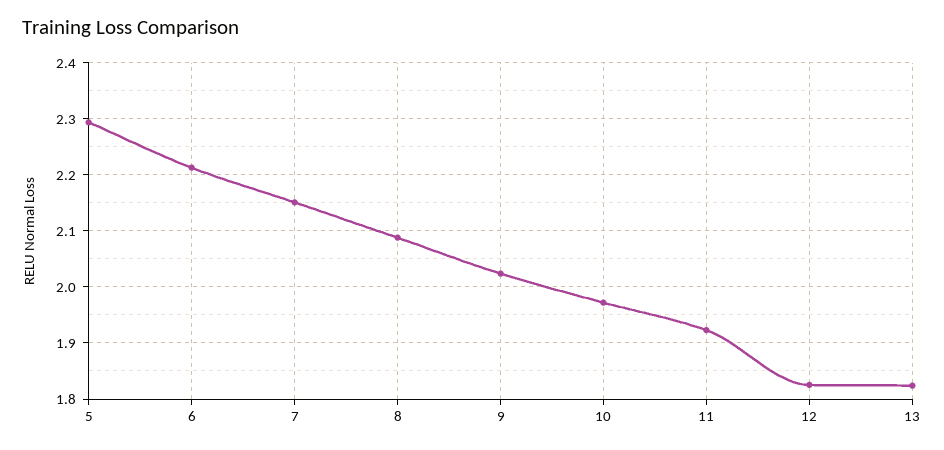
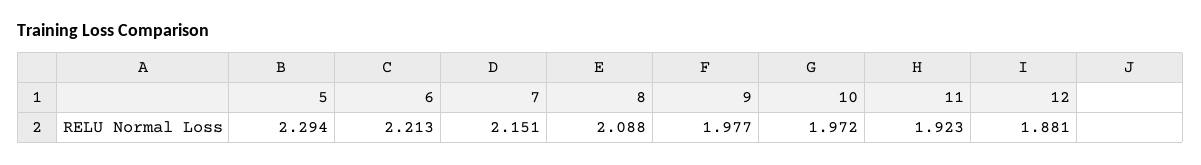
  {
    "5": 2.294,
    "6": 2.213,
    "7": 2.151,
    "8": 2.088,
-   "9": 2.02,
+   "9": 1.977,
    "10": 1.972,
    "11": 1.923,
-   "12": 1.82,
+   "12": 1.881
-   "13": 1.82
  }

